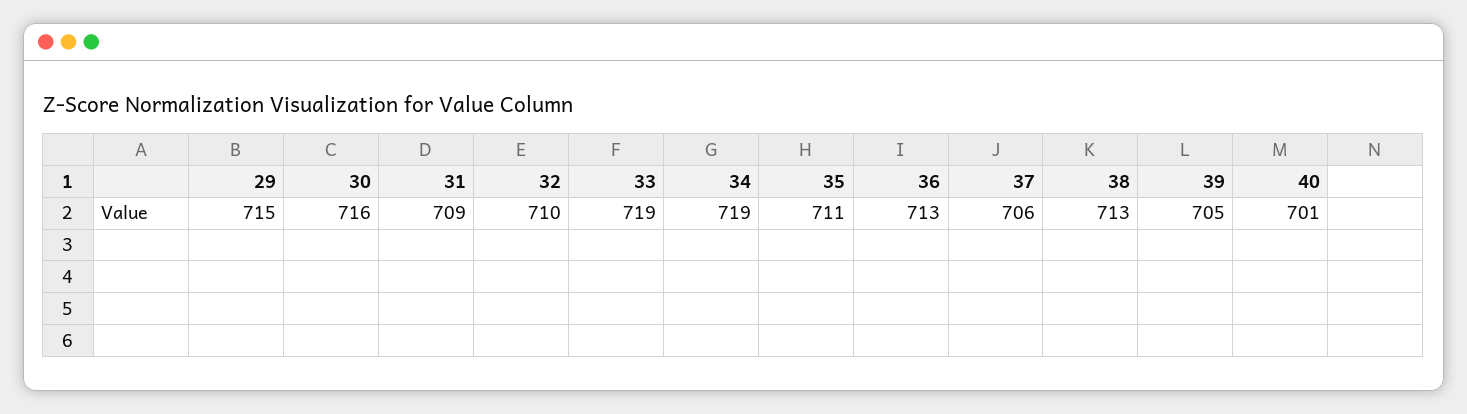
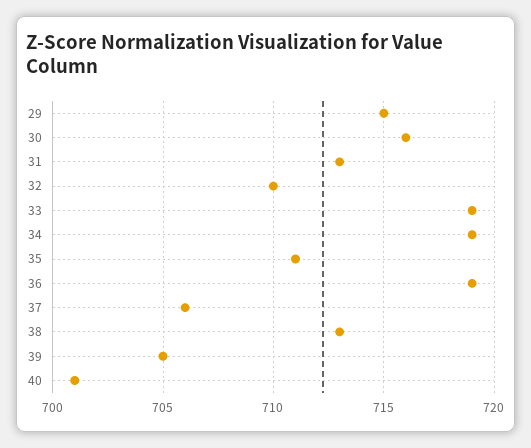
  {
    "29": 715,
    "30": 716,
-   "31": 709,
+   "31": 713,
    "32": 710,
    "33": 719,
    "34": 719,
    "35": 711,
-   "36": 713,
+   "36": 719,
    "37": 706,
    "38": 713,
    "39": 705,
    "40": 701
  }

